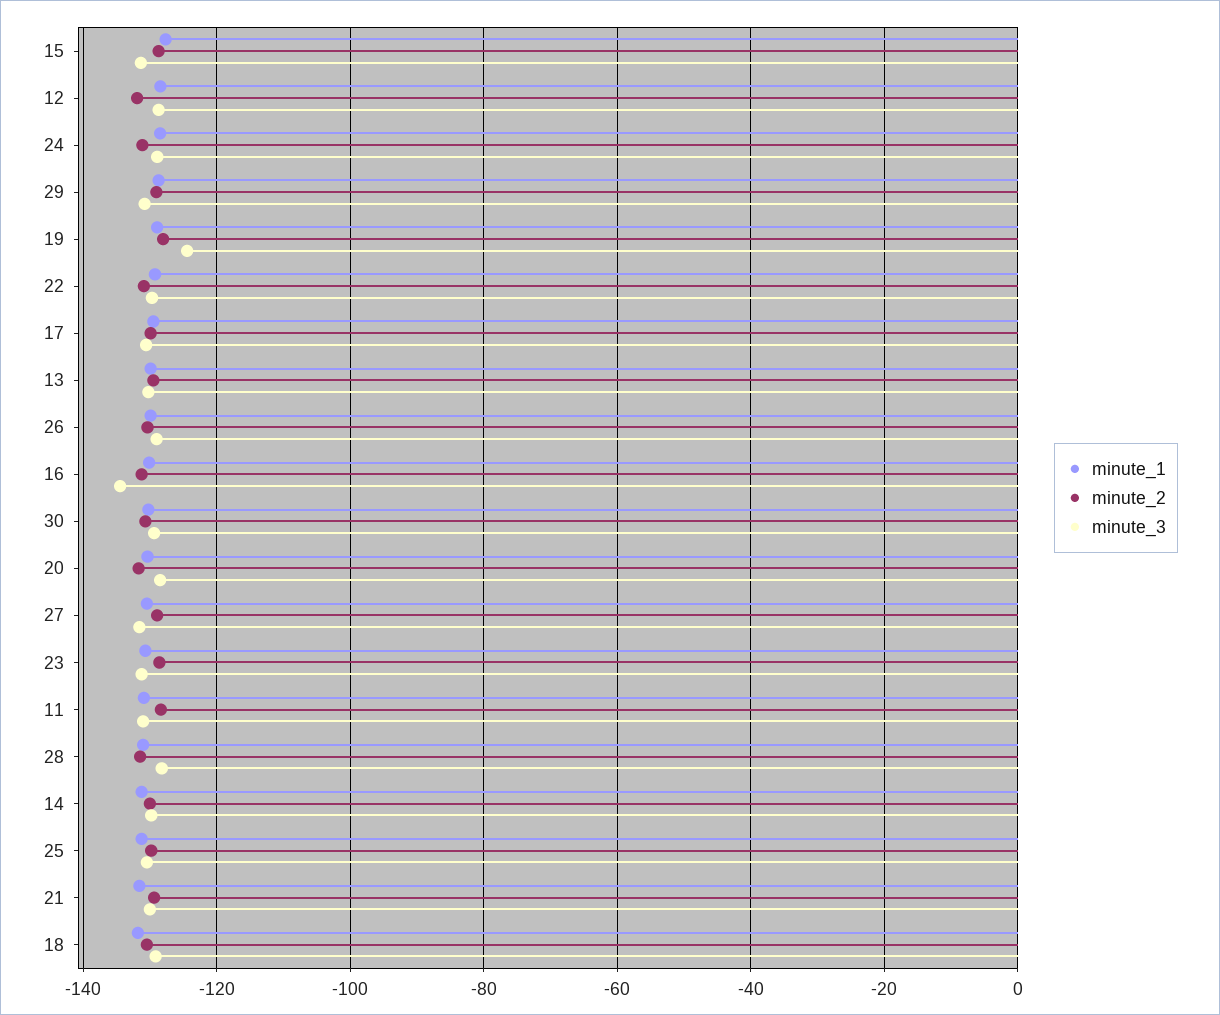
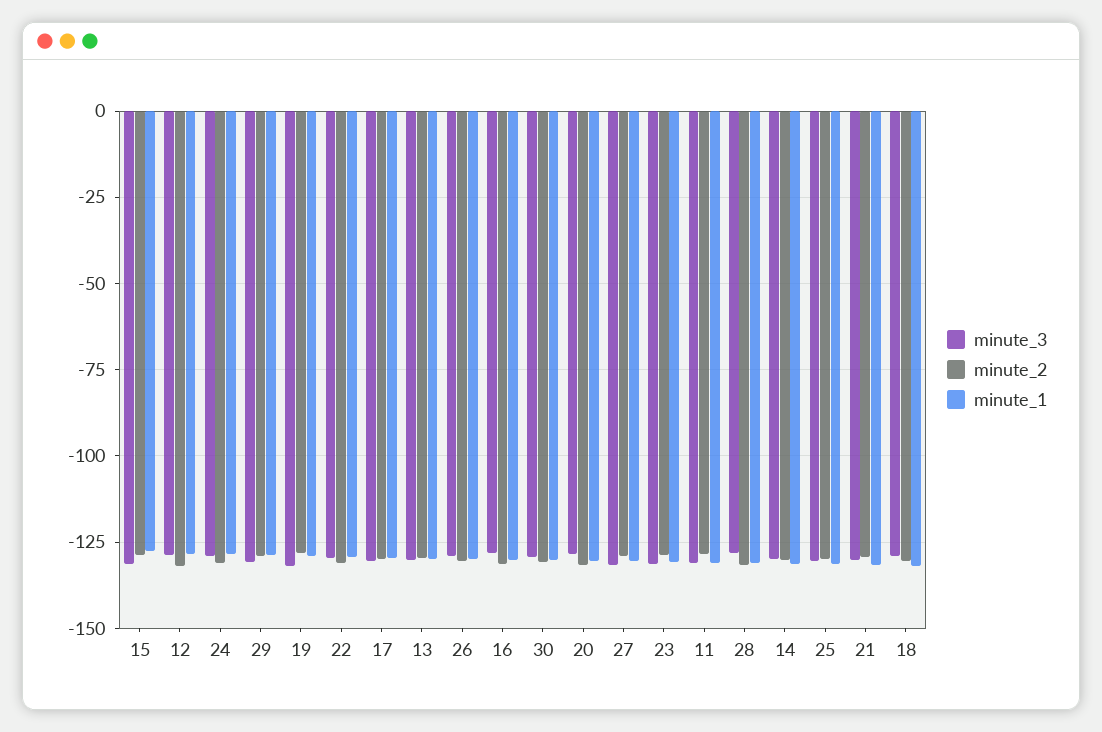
  {
    "minute_1": {
      "15": -128,
      "12": -128,
      "24": -128,
      "29": -128,
      "19": -128,
      "22": -130,
      "17": -130,
      "13": -130,
      "26": -130,
      "16": -130,
      "30": -130,
      "20": -130,
      "27": -130,
      "23": -130,
      "11": -130,
      "28": -132,
      "14": -132,
      "25": -132,
      "21": -132,
      "18": -132
    },
    "minute_2": {
      "15": -128,
      "12": -132,
      "24": -132,
      "29": -130,
      "19": -128,
      "22": -130,
      "17": -130,
      "13": -130,
      "26": -130,
      "16": -132,
      "30": -130,
      "20": -132,
      "27": -128,
      "23": -128,
      "11": -128,
      "28": -132,
      "14": -130,
      "25": -130,
      "21": -130,
      "18": -130
    },
    "minute_3": {
      "15": -132,
      "12": -128,
      "24": -128,
      "29": -130,
-     "19": -124,
+     "19": -132.5,
      "22": -130,
      "17": -130,
      "13": -130,
      "26": -130,
-     "16": -134,
+     "16": -127.5,
      "30": -130,
      "20": -128,
      "27": -132,
      "23": -132,
      "11": -132,
      "28": -128,
      "14": -130,
      "25": -130,
      "21": -130,
      "18": -130
    }
  }

